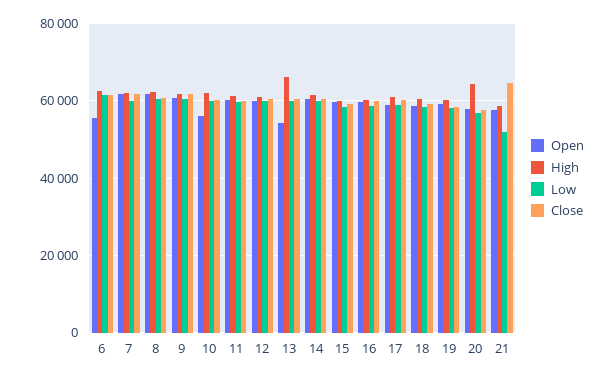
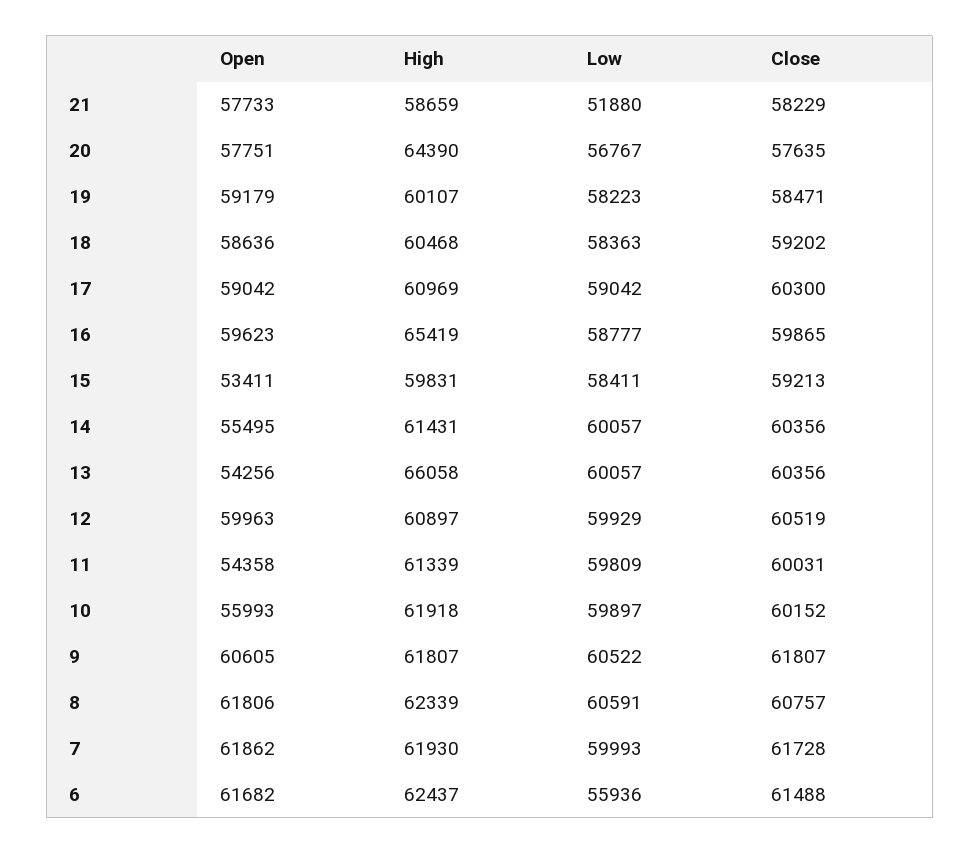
  {
    "Open": {
-     "6": 56000,
+     "6": 61682,
      "7": 61862,
      "8": 61806,
      "9": 60605,
      "10": 55993,
-     "11": 60000,
+     "11": 54358,
      "12": 59963,
      "13": 54256,
-     "14": 60000,
+     "14": 55495,
-     "15": 60000,
+     "15": 53411,
      "16": 59623,
      "17": 59042,
      "18": 58636,
      "19": 59179,
      "20": 57751,
      "21": 57733
    },
    "High": {
      "6": 62437,
      "7": 61930,
      "8": 62339,
      "9": 61807,
      "10": 61918,
      "11": 61339,
      "12": 60897,
      "13": 66058,
      "14": 61431,
      "15": 59831,
-     "16": 60000,
+     "16": 65419,
      "17": 60969,
      "18": 60468,
      "19": 60107,
      "20": 64390,
      "21": 58659
    },
    "Low": {
-     "6": 62000,
+     "6": 55936,
      "7": 59993,
      "8": 60591,
      "9": 60522,
      "10": 59897,
      "11": 59809,
      "12": 59929,
      "13": 60057,
      "14": 60057,
      "15": 58411,
      "16": 58777,
      "17": 59042,
      "18": 58363,
      "19": 58223,
      "20": 56767,
      "21": 51880
    },
    "Close": {
      "6": 61488,
      "7": 61728,
      "8": 60757,
      "9": 61807,
      "10": 60152,
      "11": 60031,
      "12": 60519,
      "13": 60356,
      "14": 60356,
      "15": 59213,
      "16": 59865,
      "17": 60300,
      "18": 59202,
      "19": 58471,
      "20": 57635,
-     "21": 64000
+     "21": 58229
    }
  }

